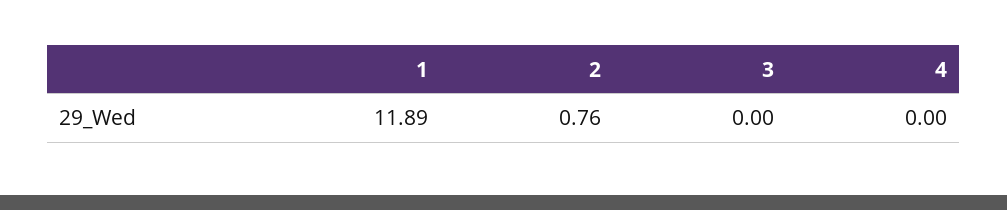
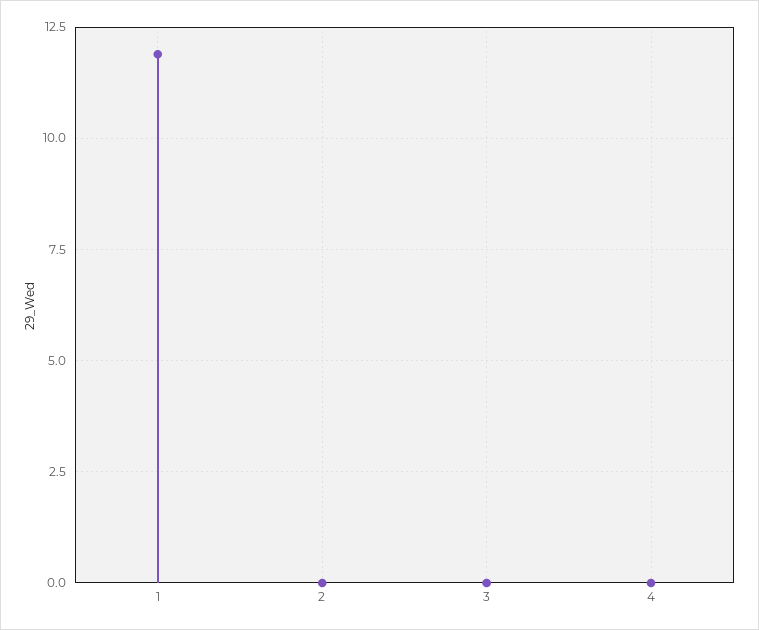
  {
    "1": 11.89,
-   "2": 0.76,
+   "2": 0,
    "3": 0,
    "4": 0
  }

